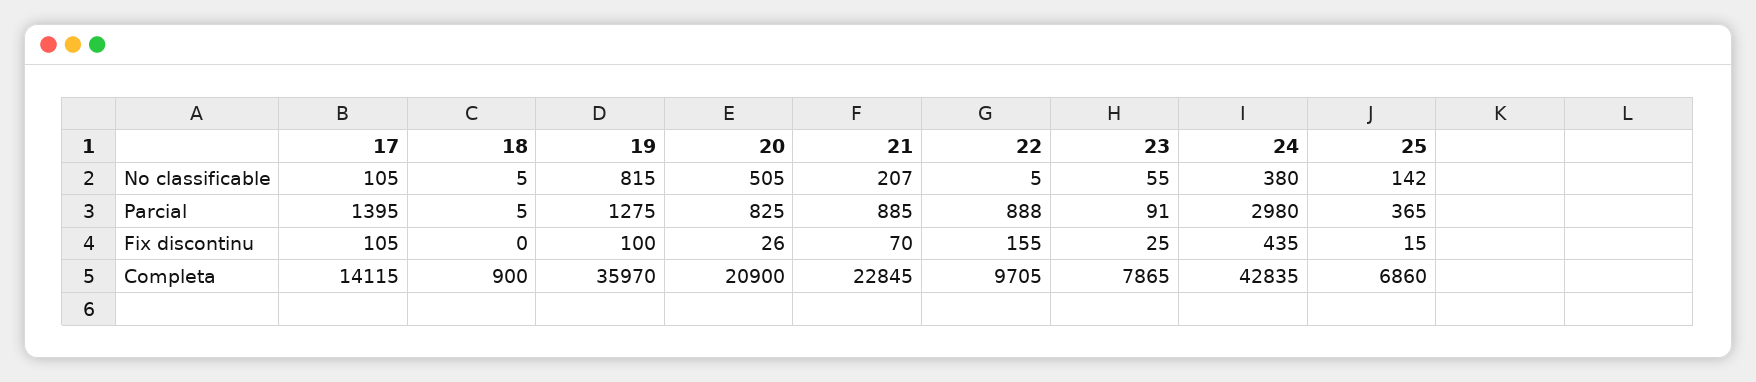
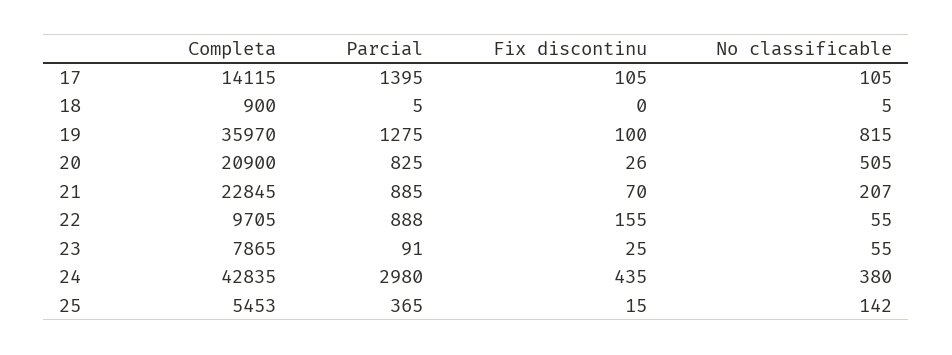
  {
    "17": {
      "No classificable": 105,
      "Parcial": 1395,
      "Fix discontinu": 105,
      "Completa": 14115
    },
    "18": {
      "No classificable": 5,
      "Parcial": 5,
      "Fix discontinu": 0,
      "Completa": 900
    },
    "19": {
      "No classificable": 815,
      "Parcial": 1275,
      "Fix discontinu": 100,
      "Completa": 35970
    },
    "20": {
      "No classificable": 505,
      "Parcial": 825,
      "Fix discontinu": 26,
      "Completa": 20900
    },
    "21": {
      "No classificable": 207,
      "Parcial": 885,
      "Fix discontinu": 70,
      "Completa": 22845
    },
    "22": {
-     "No classificable": 5,
+     "No classificable": 55,
      "Parcial": 888,
      "Fix discontinu": 155,
      "Completa": 9705
    },
    "23": {
      "No classificable": 55,
      "Parcial": 91,
      "Fix discontinu": 25,
      "Completa": 7865
    },
    "24": {
      "No classificable": 380,
      "Parcial": 2980,
      "Fix discontinu": 435,
      "Completa": 42835
    },
    "25": {
      "No classificable": 142,
      "Parcial": 365,
      "Fix discontinu": 15,
-     "Completa": 6860
+     "Completa": 5453
    }
  }

